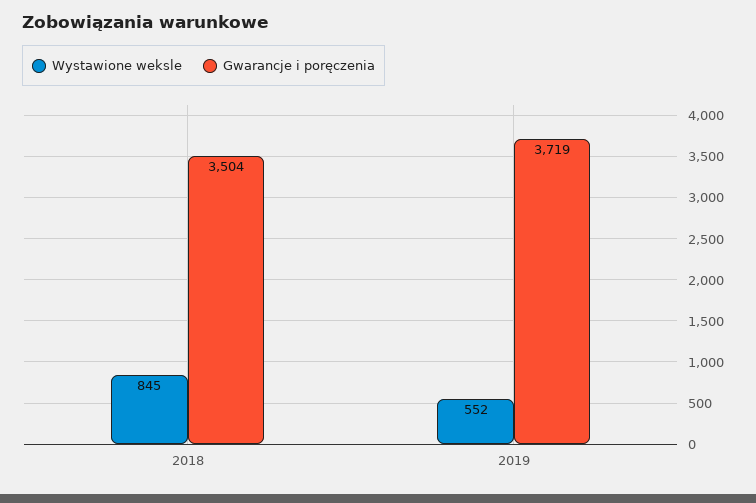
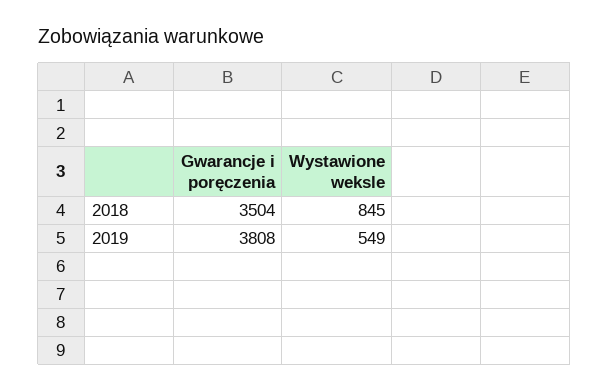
  {
    "Wystawione weksle": {
      "2018": 845,
-     "2019": 552
+     "2019": 549
    },
    "Gwarancje i poręczenia": {
      "2018": 3504,
-     "2019": 3719
+     "2019": 3808
    }
  }

